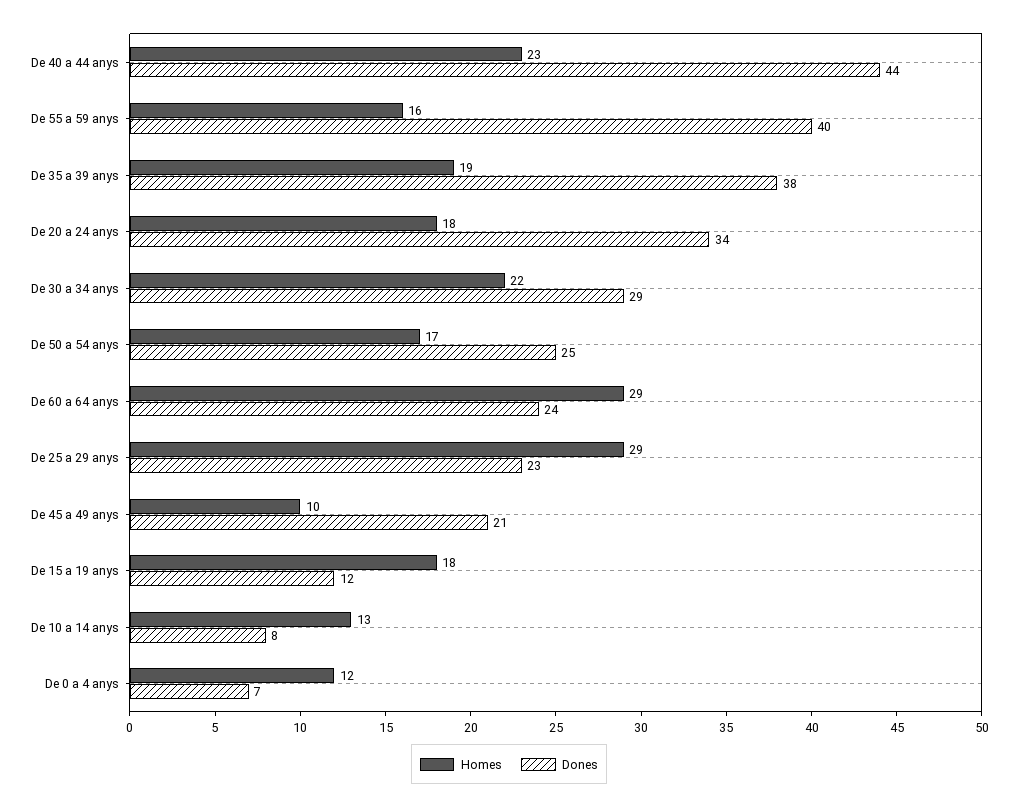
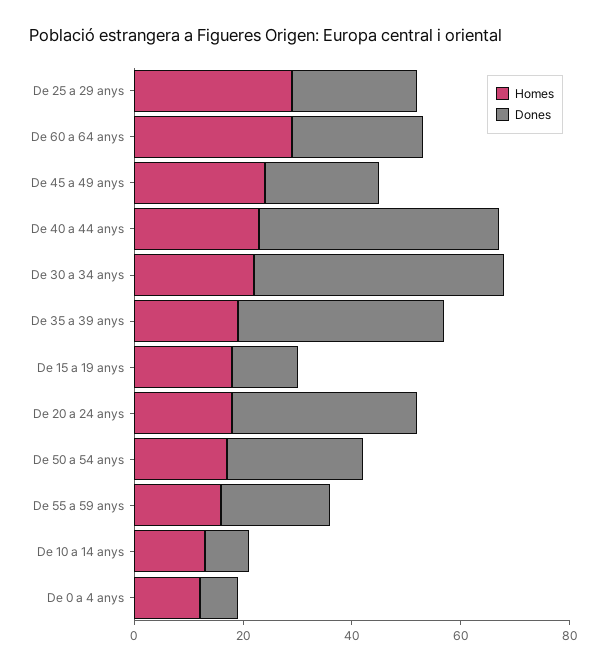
  {
    "Homes": {
      "De 40 a 44 anys": 23,
      "De 55 a 59 anys": 16,
      "De 35 a 39 anys": 19,
      "De 20 a 24 anys": 18,
      "De 30 a 34 anys": 22,
      "De 50 a 54 anys": 17,
      "De 60 a 64 anys": 29,
      "De 25 a 29 anys": 29,
-     "De 45 a 49 anys": 10,
+     "De 45 a 49 anys": 25,
      "De 15 a 19 anys": 18,
      "De 10 a 14 anys": 13,
      "De 0 a 4 anys": 12
    },
    "Dones": {
      "De 40 a 44 anys": 44,
-     "De 55 a 59 anys": 40,
+     "De 55 a 59 anys": 20,
      "De 35 a 39 anys": 38,
      "De 20 a 24 anys": 34,
-     "De 30 a 34 anys": 29,
+     "De 30 a 34 anys": 45,
      "De 50 a 54 anys": 25,
      "De 60 a 64 anys": 24,
      "De 25 a 29 anys": 23,
      "De 45 a 49 anys": 21,
      "De 15 a 19 anys": 12,
      "De 10 a 14 anys": 8,
      "De 0 a 4 anys": 7
    }
  }

